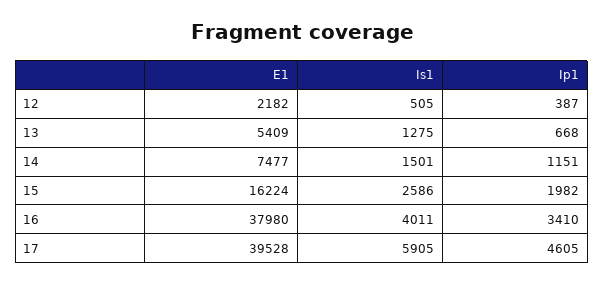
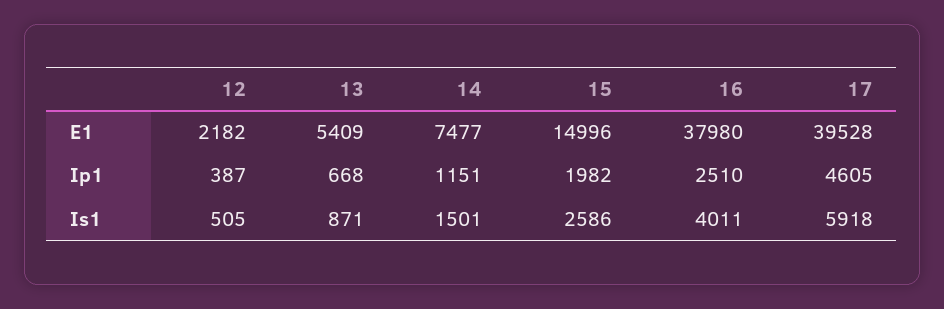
  {
    "E1": {
      "12": 2182,
      "13": 5409,
      "14": 7477,
-     "15": 16224,
+     "15": 14996,
      "16": 37980,
      "17": 39528
    },
    "Is1": {
      "12": 505,
-     "13": 1275,
+     "13": 871,
      "14": 1501,
      "15": 2586,
      "16": 4011,
-     "17": 5905
+     "17": 5918
    },
    "Ip1": {
      "12": 387,
      "13": 668,
      "14": 1151,
      "15": 1982,
-     "16": 3410,
+     "16": 2510,
      "17": 4605
    }
  }

